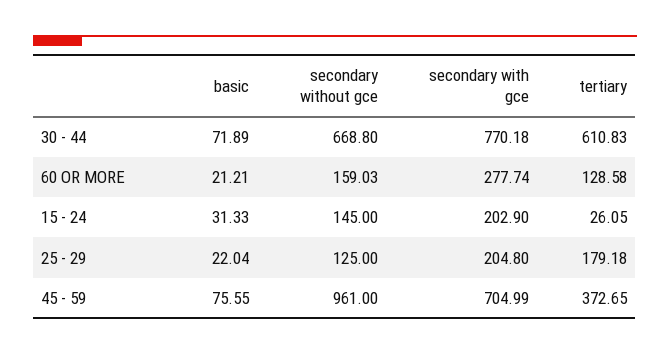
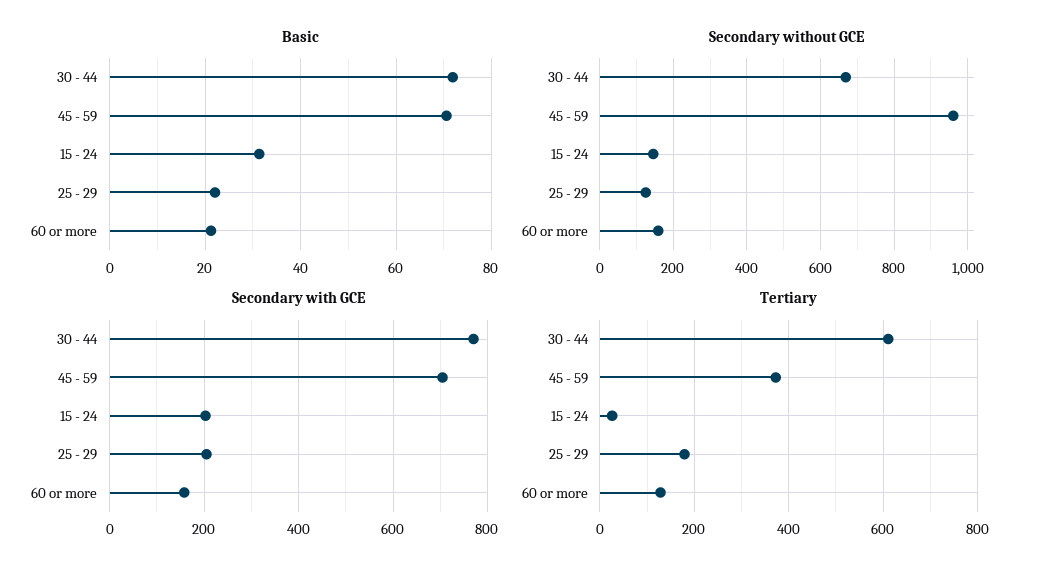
  {
    "basic": {
      "30 - 44": 71.89,
      "60 OR MORE": 21.21,
      "15 - 24": 31.33,
      "25 - 29": 22.04,
-     "45 - 59": 75.55
+     "45 - 59": 70
    },
    "secondary without gce": {
      "30 - 44": 668.8,
      "60 OR MORE": 159.03,
      "15 - 24": 145,
      "25 - 29": 125,
      "45 - 59": 961
    },
    "secondary with gce": {
      "30 - 44": 770.18,
-     "60 OR MORE": 277.74,
+     "60 OR MORE": 160,
      "15 - 24": 202.9,
      "25 - 29": 204.8,
      "45 - 59": 704.99
    },
    "tertiary": {
      "30 - 44": 610.83,
      "60 OR MORE": 128.58,
      "15 - 24": 26.05,
      "25 - 29": 179.18,
      "45 - 59": 372.65
    }
  }

